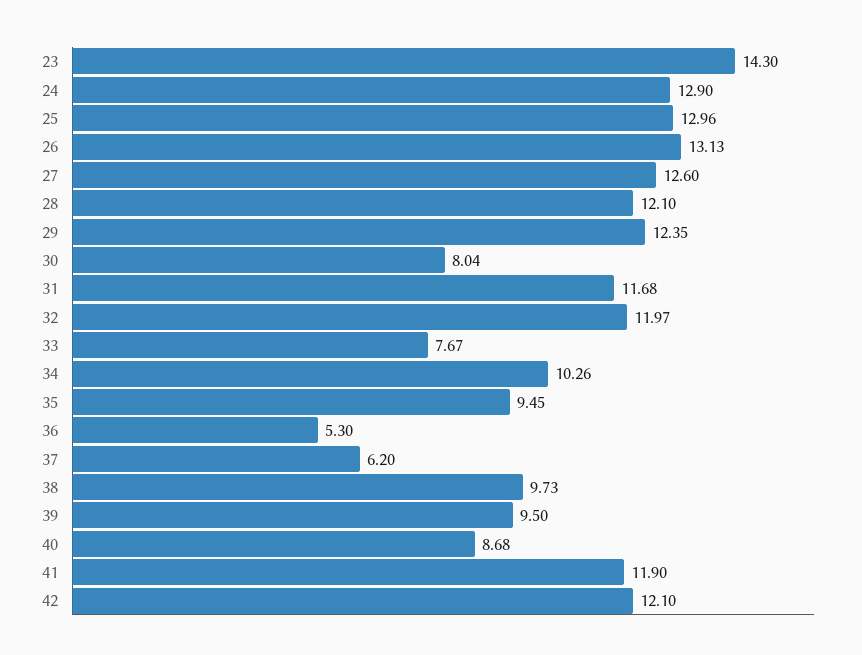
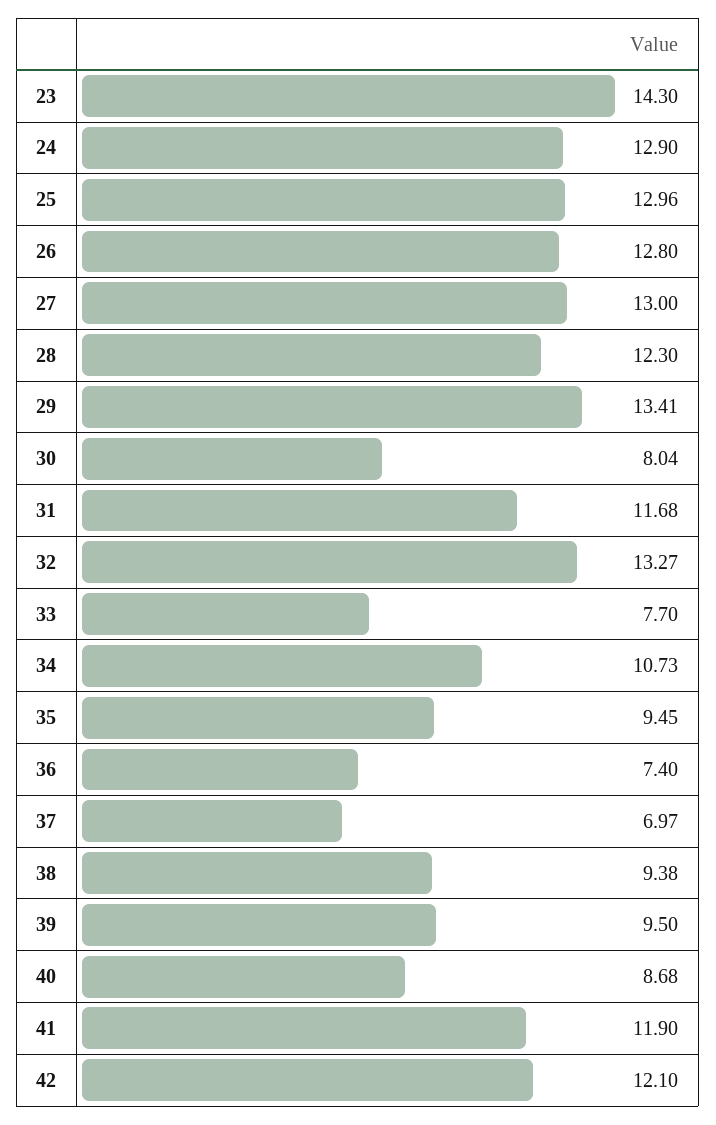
  {
    "23": 14.3,
    "24": 12.9,
    "25": 12.96,
-   "26": 13.13,
+   "26": 12.8,
-   "27": 12.6,
+   "27": 13,
-   "28": 12.1,
+   "28": 12.3,
-   "29": 12.35,
+   "29": 13.41,
    "30": 8.04,
    "31": 11.68,
-   "32": 11.97,
+   "32": 13.27,
-   "33": 7.67,
+   "33": 7.7,
-   "34": 10.26,
+   "34": 10.73,
    "35": 9.45,
-   "36": 5.3,
+   "36": 7.4,
-   "37": 6.2,
+   "37": 6.97,
-   "38": 9.73,
+   "38": 9.38,
    "39": 9.5,
    "40": 8.68,
    "41": 11.9,
    "42": 12.1
  }

